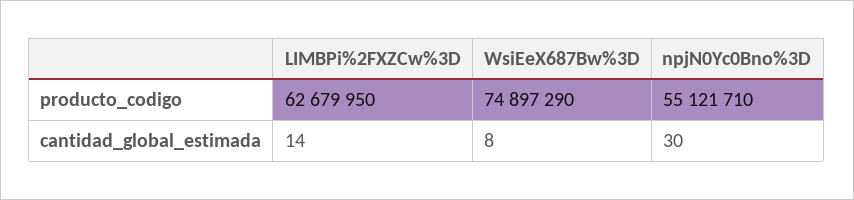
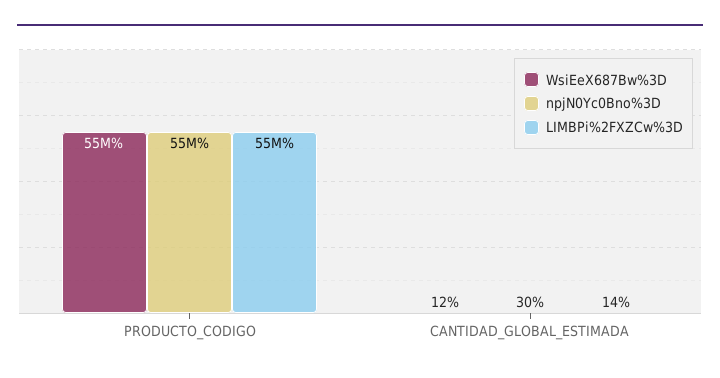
  {
    "LIMBPi%2FXZCw%3D": {
-     "producto_codigo": 62679950,
+     "producto_codigo": 55000000,
      "cantidad_global_estimada": 14
    },
    "WsiEeX687Bw%3D": {
-     "producto_codigo": 74897290,
+     "producto_codigo": 55000000,
-     "cantidad_global_estimada": 8
+     "cantidad_global_estimada": 12
    },
    "npjN0Yc0Bno%3D": {
      "producto_codigo": 55121710,
      "cantidad_global_estimada": 30
    }
  }

